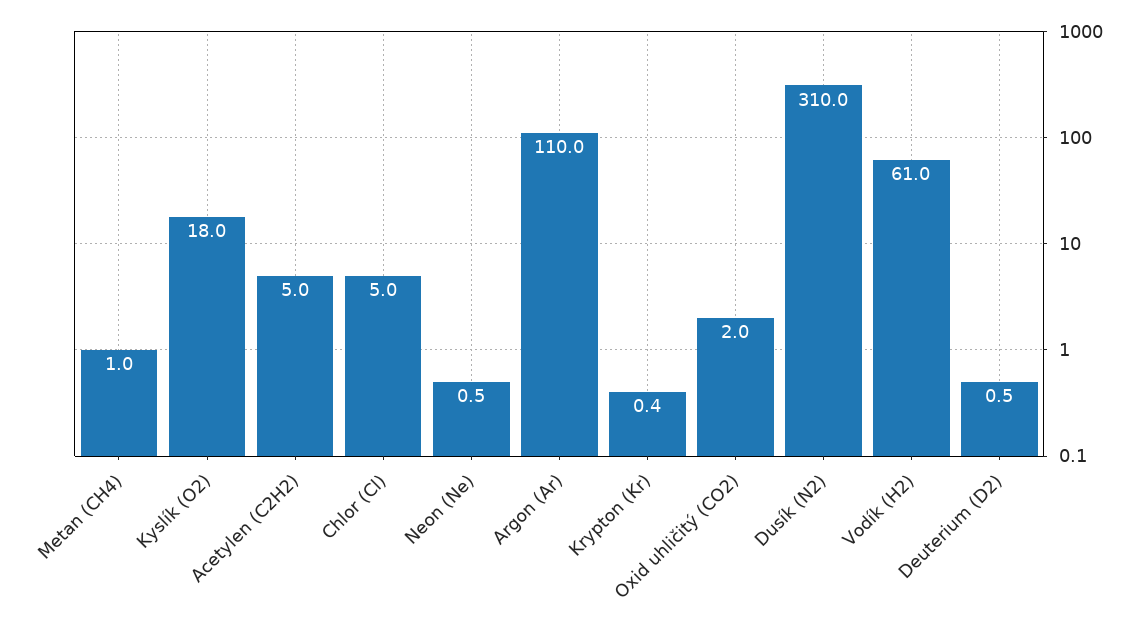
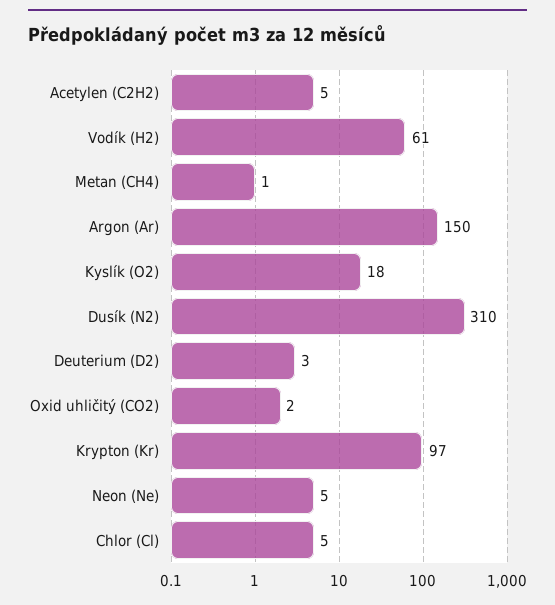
  {
    "Metan (CH4)": 1,
    "Kyslík (O2)": 18,
    "Acetylen (C2H2)": 5,
    "Chlor (Cl)": 5,
-   "Neon (Ne)": 0.5,
+   "Neon (Ne)": 5,
-   "Argon (Ar)": 110,
+   "Argon (Ar)": 150,
-   "Krypton (Kr)": 0.4,
+   "Krypton (Kr)": 97,
    "Oxid uhličitý (CO2)": 2,
    "Dusík (N2)": 310,
    "Vodík (H2)": 61,
-   "Deuterium (D2)": 0.5
+   "Deuterium (D2)": 3
  }

